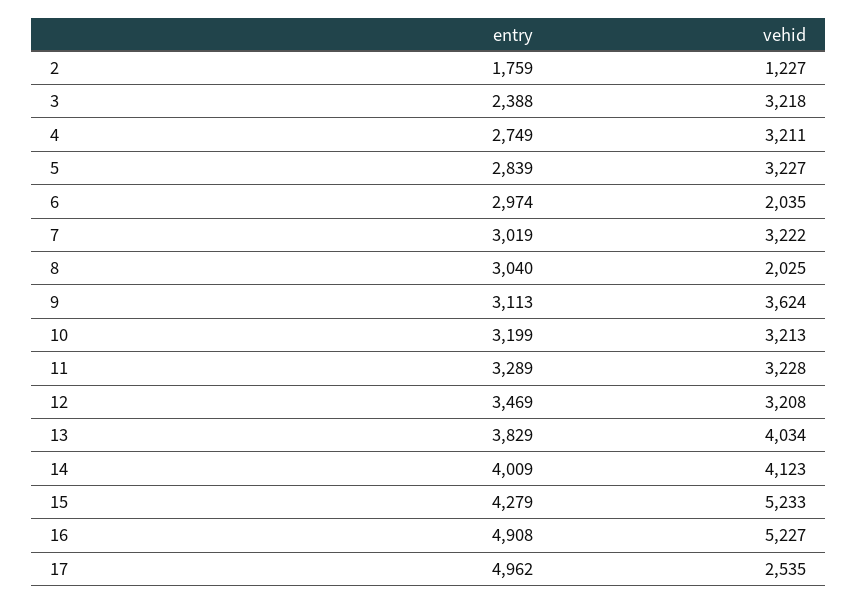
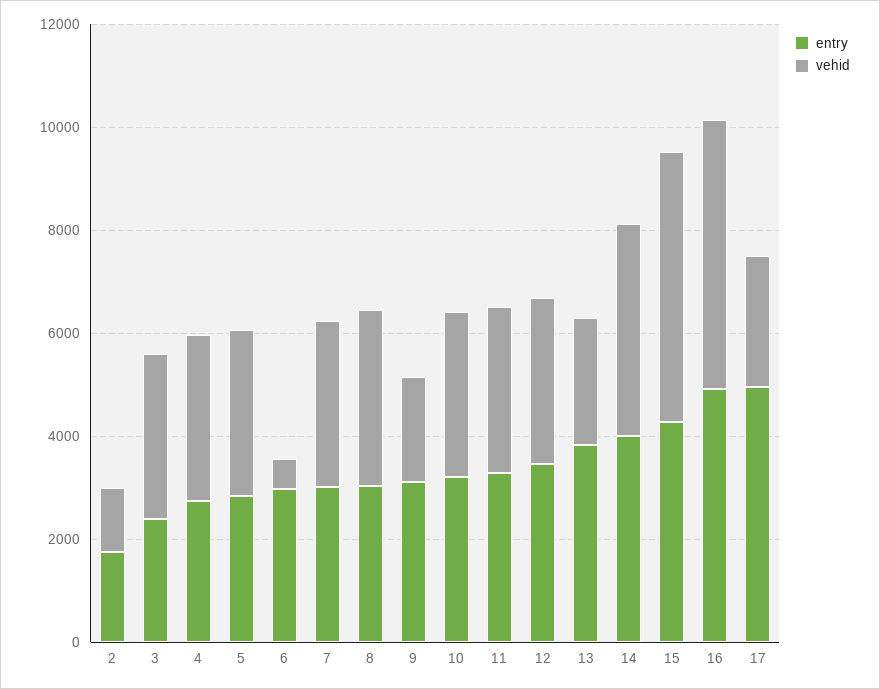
  {
    "entry": {
      "2": 1759,
      "3": 2388,
      "4": 2749,
      "5": 2839,
      "6": 2974,
      "7": 3019,
      "8": 3040,
      "9": 3113,
      "10": 3199,
      "11": 3289,
      "12": 3469,
      "13": 3829,
      "14": 4009,
      "15": 4279,
      "16": 4908,
      "17": 4962
    },
    "vehid": {
      "2": 1227,
      "3": 3218,
      "4": 3211,
      "5": 3227,
-     "6": 2035,
+     "6": 500,
      "7": 3222,
-     "8": 2025,
+     "8": 3500,
-     "9": 3624,
+     "9": 2000,
      "10": 3213,
      "11": 3228,
      "12": 3208,
-     "13": 4034,
+     "13": 2500,
      "14": 4123,
      "15": 5233,
      "16": 5227,
      "17": 2535
    }
  }

